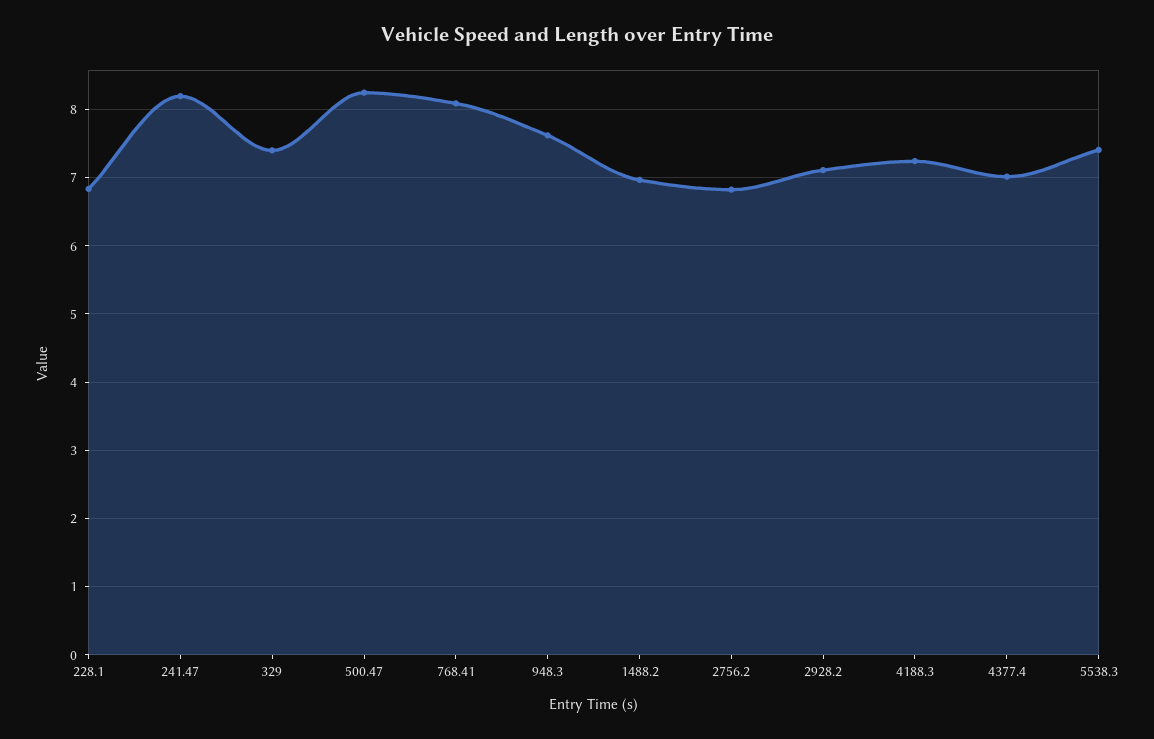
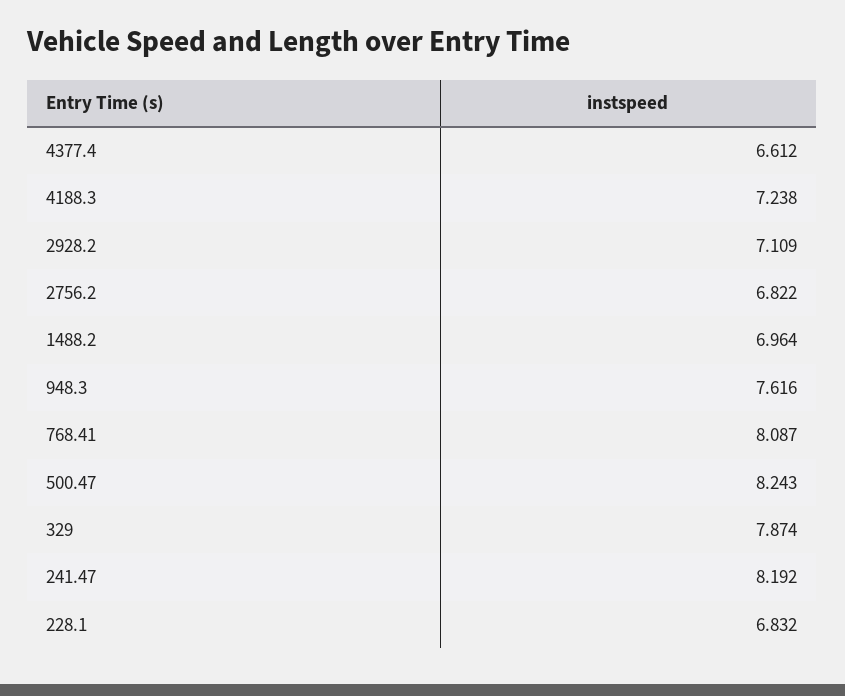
  {
    "228.1": 6.832,
    "241.47": 8.192,
-   "329": 7.4,
+   "329": 7.874,
    "500.47": 8.243,
    "768.41": 8.087,
    "948.3": 7.616,
    "1488.2": 6.964,
    "2756.2": 6.822,
    "2928.2": 7.109,
    "4188.3": 7.238,
-   "4377.4": 7,
+   "4377.4": 6.612
-   "5538.3": 7.4
  }

